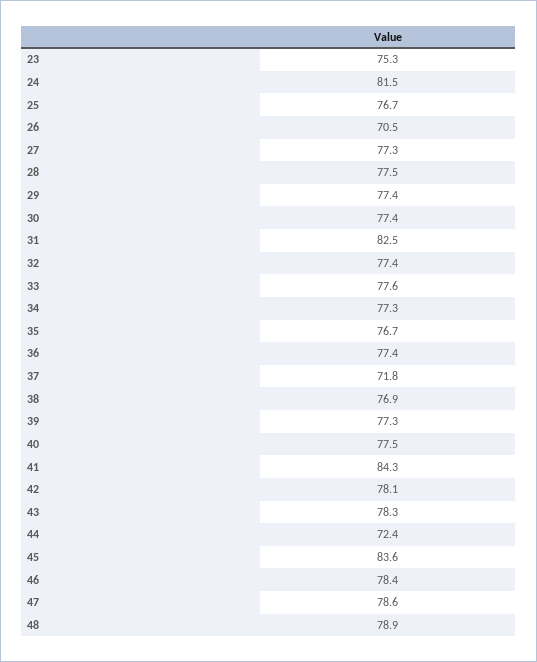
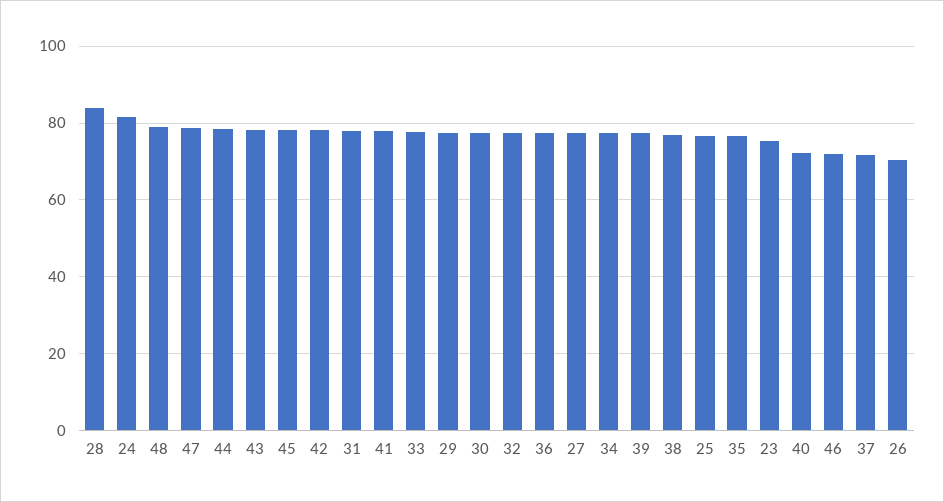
  {
    "23": 75.3,
    "24": 81.5,
    "25": 76.7,
    "26": 70.5,
    "27": 77.3,
-   "28": 77.5,
+   "28": 84,
    "29": 77.4,
    "30": 77.4,
-   "31": 82.5,
+   "31": 78,
    "32": 77.4,
    "33": 77.6,
    "34": 77.3,
    "35": 76.7,
    "36": 77.4,
    "37": 71.8,
    "38": 76.9,
    "39": 77.3,
-   "40": 77.5,
+   "40": 72,
-   "41": 84.3,
+   "41": 78,
    "42": 78.1,
    "43": 78.3,
-   "44": 72.4,
+   "44": 78,
-   "45": 83.6,
+   "45": 78,
-   "46": 78.4,
+   "46": 72,
    "47": 78.6,
    "48": 78.9
  }

